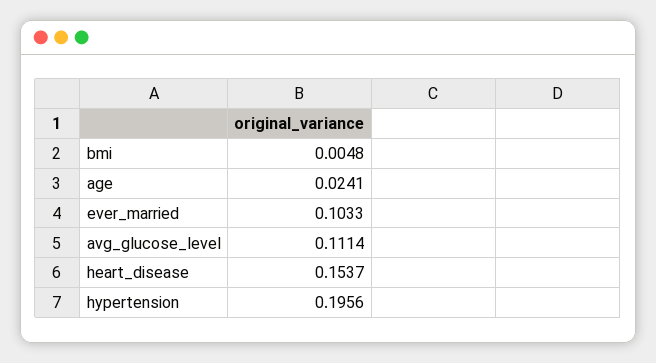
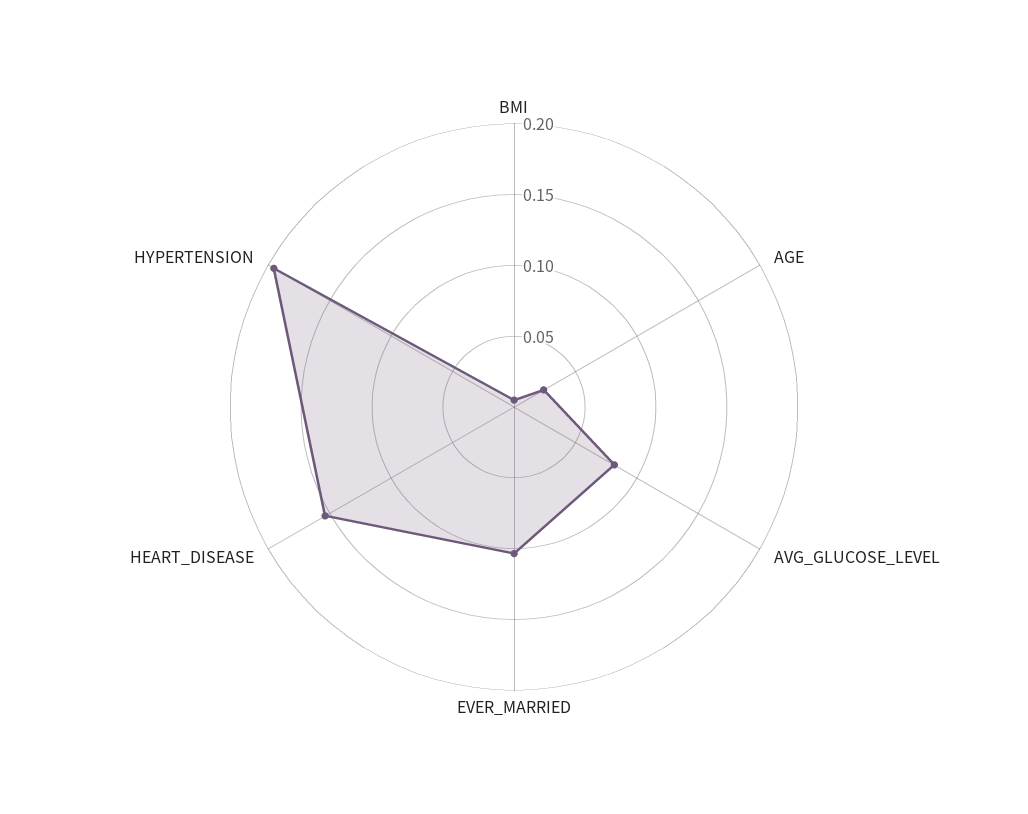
  {
    "bmi": 0.0048,
    "age": 0.0241,
    "ever_married": 0.1033,
-   "avg_glucose_level": 0.1114,
+   "avg_glucose_level": 0.08,
    "heart_disease": 0.1537,
    "hypertension": 0.1956
  }

